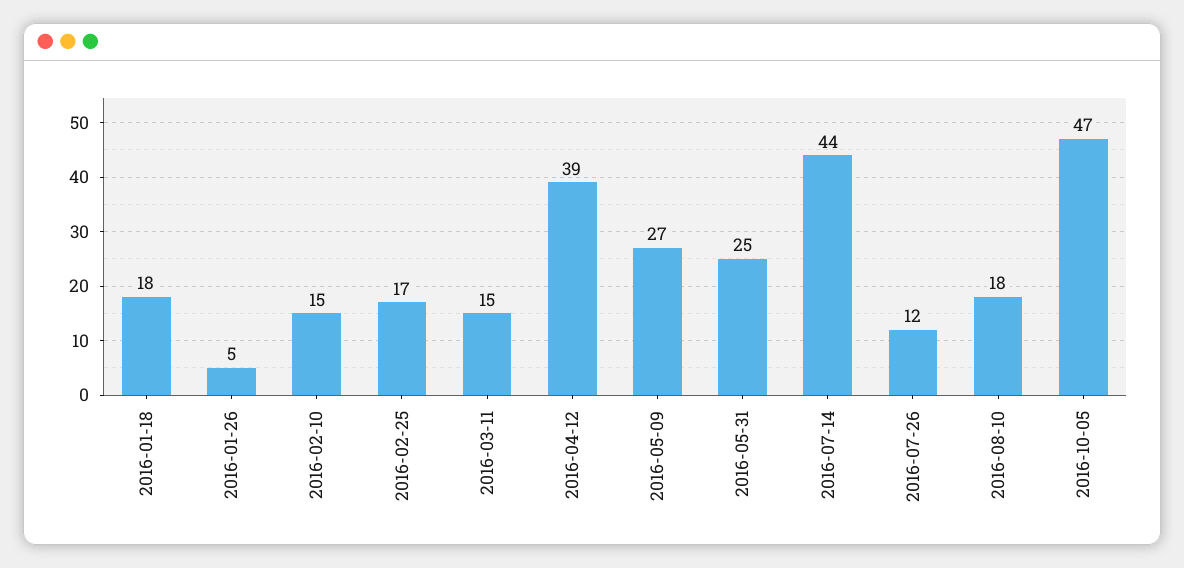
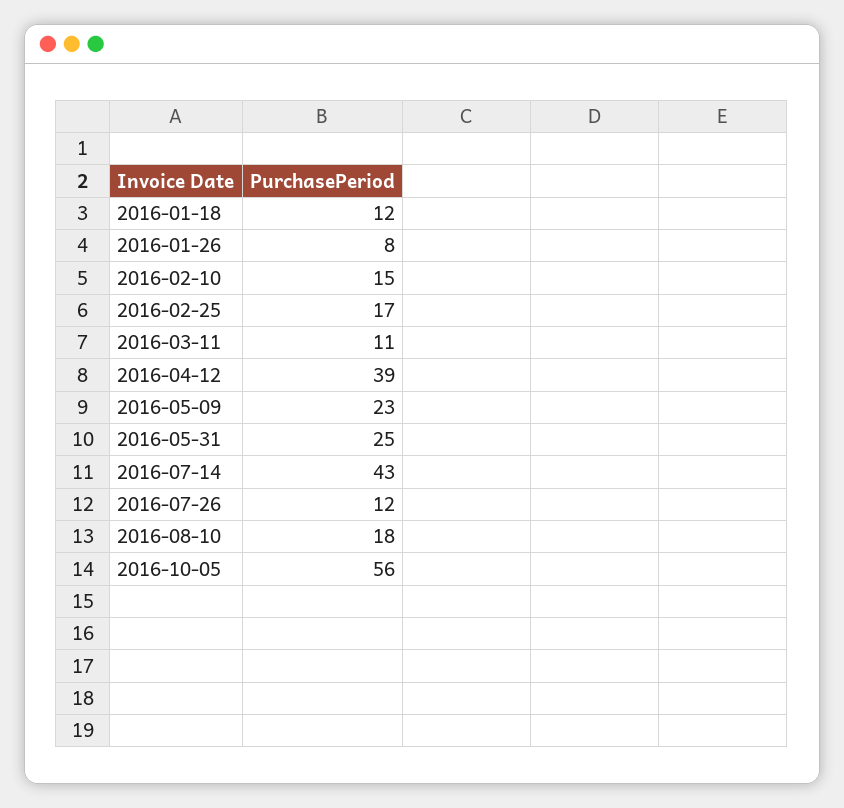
  {
-   "2016-01-18": 18,
+   "2016-01-18": 12,
-   "2016-01-26": 5,
+   "2016-01-26": 8,
    "2016-02-10": 15,
    "2016-02-25": 17,
-   "2016-03-11": 15,
+   "2016-03-11": 11,
    "2016-04-12": 39,
-   "2016-05-09": 27,
+   "2016-05-09": 23,
    "2016-05-31": 25,
-   "2016-07-14": 44,
+   "2016-07-14": 43,
    "2016-07-26": 12,
    "2016-08-10": 18,
-   "2016-10-05": 47
+   "2016-10-05": 56
  }

